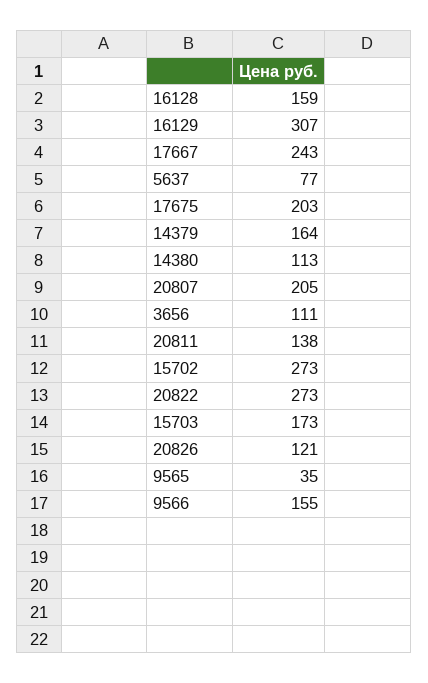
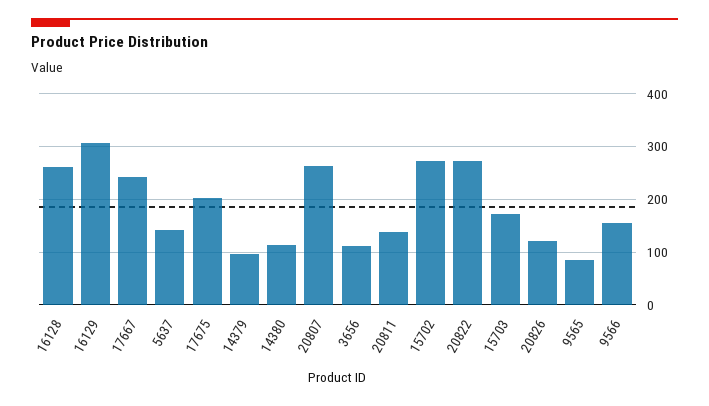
  {
-   "16128": 159,
+   "16128": 260,
    "16129": 307,
    "17667": 243,
-   "5637": 77,
+   "5637": 140,
    "17675": 203,
-   "14379": 164,
+   "14379": 100,
    "14380": 113,
-   "20807": 205,
+   "20807": 260,
    "3656": 111,
    "20811": 138,
    "15702": 273,
    "20822": 273,
    "15703": 173,
    "20826": 121,
-   "9565": 35,
+   "9565": 80,
    "9566": 155
  }

